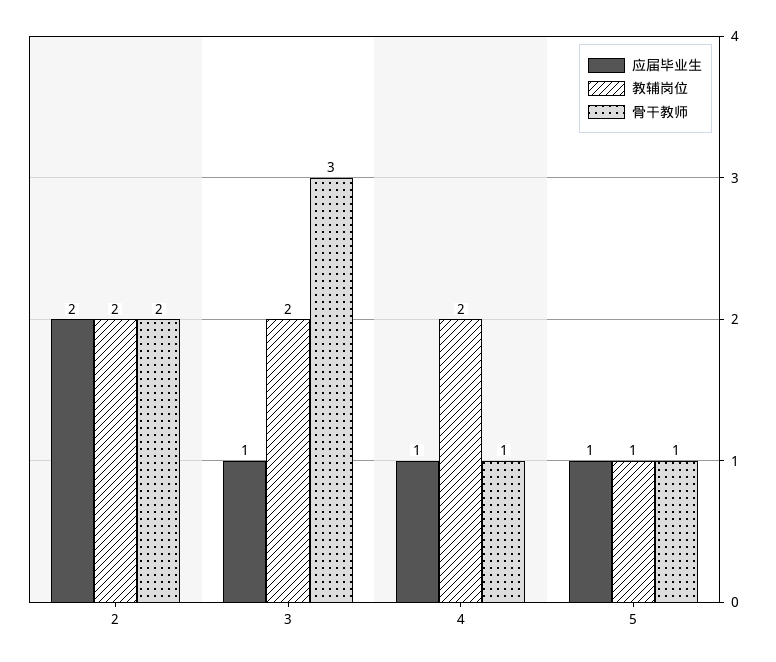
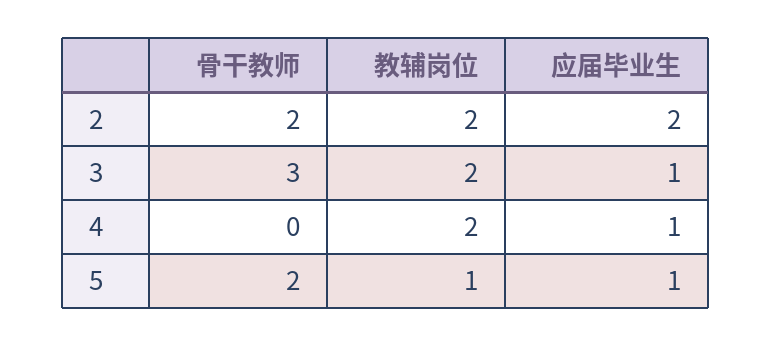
  {
    "应届毕业生": {
      "2": 2,
      "3": 1,
      "4": 1,
      "5": 1
    },
    "教辅岗位": {
      "2": 2,
      "3": 2,
      "4": 2,
      "5": 1
    },
    "骨干教师": {
      "2": 2,
      "3": 3,
-     "4": 1,
+     "4": 0,
-     "5": 1
+     "5": 2
    }
  }

